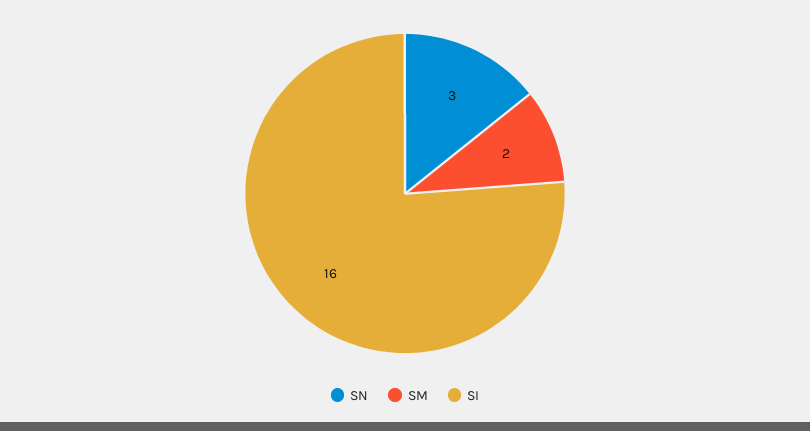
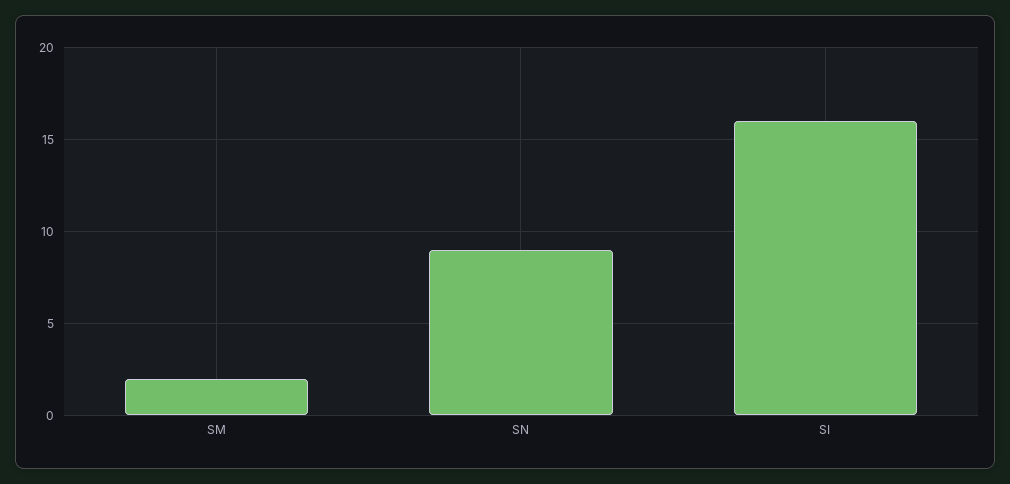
  {
-   "SN": 3,
+   "SN": 9,
    "SM": 2,
    "SI": 16
  }

